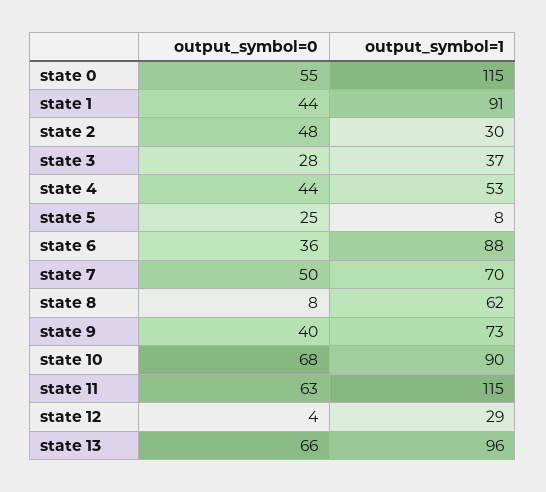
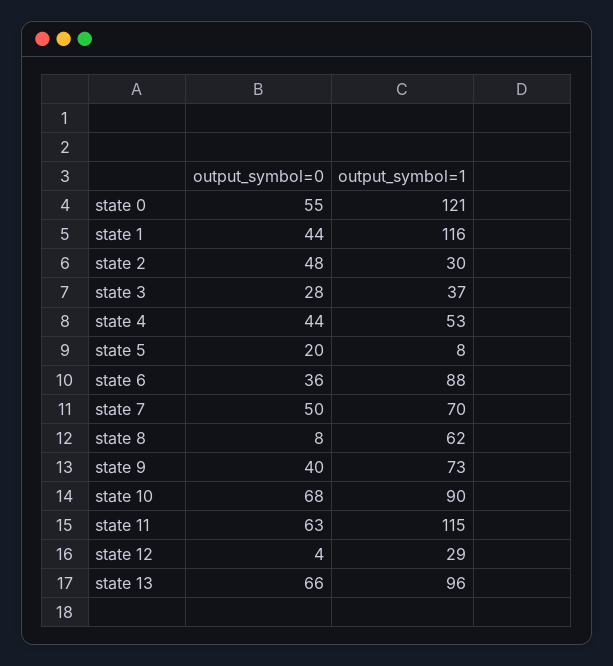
  {
    "output_symbol=0": {
      "state 0": 55,
      "state 1": 44,
      "state 2": 48,
      "state 3": 28,
      "state 4": 44,
-     "state 5": 25,
+     "state 5": 20,
      "state 6": 36,
      "state 7": 50,
      "state 8": 8,
      "state 9": 40,
      "state 10": 68,
      "state 11": 63,
      "state 12": 4,
      "state 13": 66
    },
    "output_symbol=1": {
-     "state 0": 115,
+     "state 0": 121,
-     "state 1": 91,
+     "state 1": 116,
      "state 2": 30,
      "state 3": 37,
      "state 4": 53,
      "state 5": 8,
      "state 6": 88,
      "state 7": 70,
      "state 8": 62,
      "state 9": 73,
      "state 10": 90,
      "state 11": 115,
      "state 12": 29,
      "state 13": 96
    }
  }

